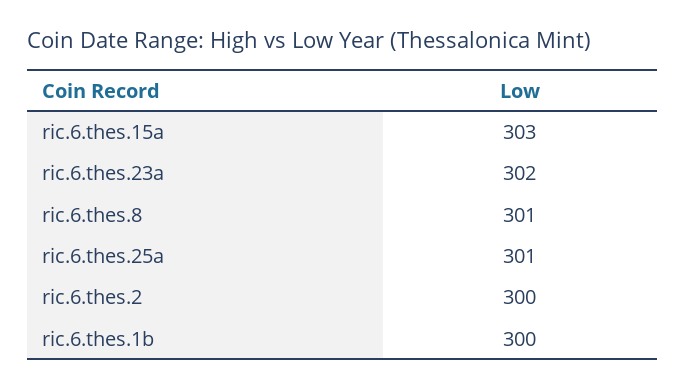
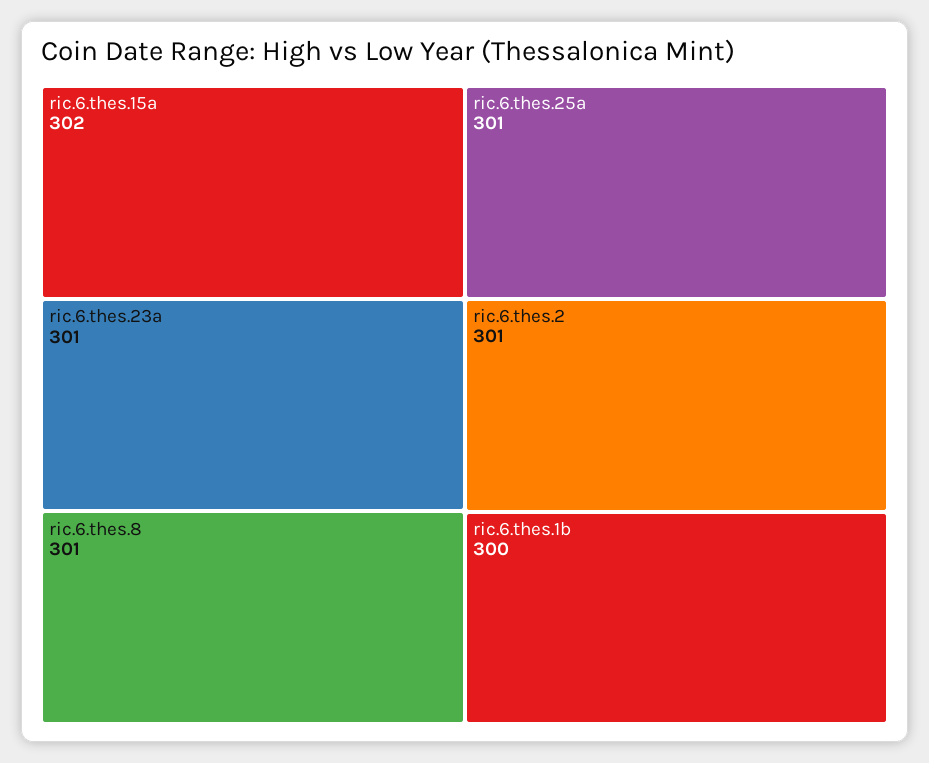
  {
-   "ric.6.thes.15a": 303,
+   "ric.6.thes.15a": 302,
-   "ric.6.thes.23a": 302,
+   "ric.6.thes.23a": 301,
    "ric.6.thes.8": 301,
    "ric.6.thes.25a": 301,
-   "ric.6.thes.2": 300,
+   "ric.6.thes.2": 301,
    "ric.6.thes.1b": 300
  }

